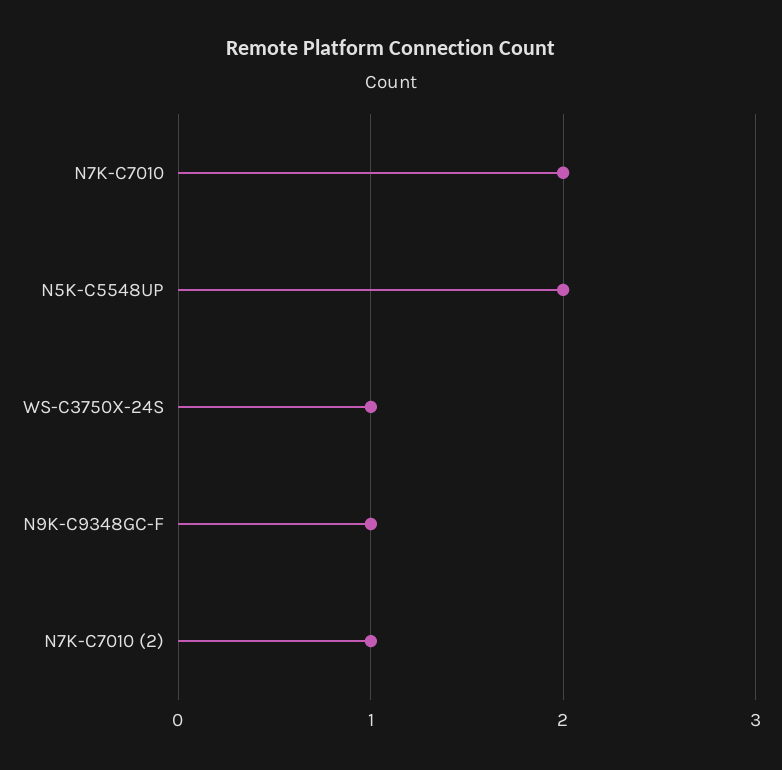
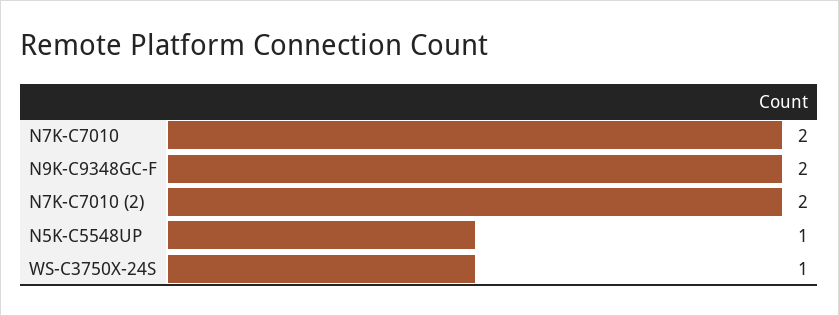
  {
    "N7K-C7010": 2,
-   "N5K-C5548UP": 2,
+   "N5K-C5548UP": 1,
    "WS-C3750X-24S": 1,
-   "N9K-C9348GC-F": 1,
+   "N9K-C9348GC-F": 2,
-   "N7K-C7010 (2)": 1
+   "N7K-C7010 (2)": 2
  }

